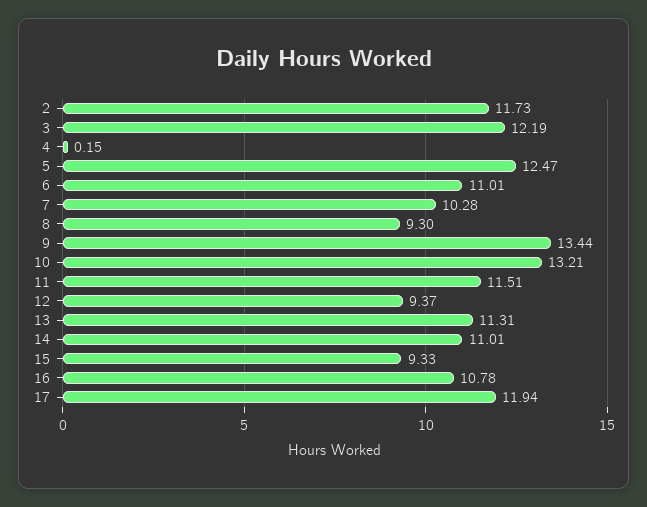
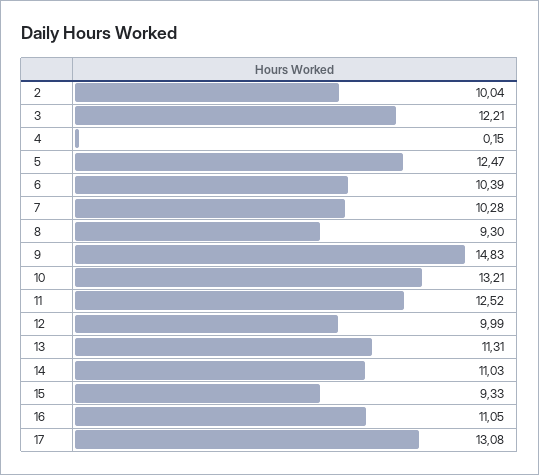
  {
-   "2": 11.73,
+   "2": 10.04,
-   "3": 12.19,
+   "3": 12.21,
    "4": 0.15,
    "5": 12.47,
-   "6": 11.01,
+   "6": 10.39,
    "7": 10.28,
    "8": 9.3,
-   "9": 13.44,
+   "9": 14.83,
    "10": 13.21,
-   "11": 11.51,
+   "11": 12.52,
-   "12": 9.37,
+   "12": 9.99,
    "13": 11.31,
-   "14": 11.01,
+   "14": 11.03,
    "15": 9.33,
-   "16": 10.78,
+   "16": 11.05,
-   "17": 11.94
+   "17": 13.08
  }

